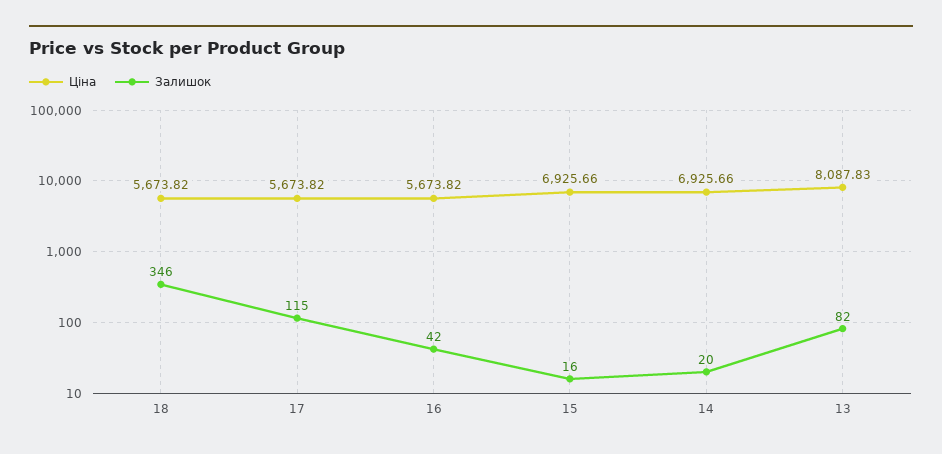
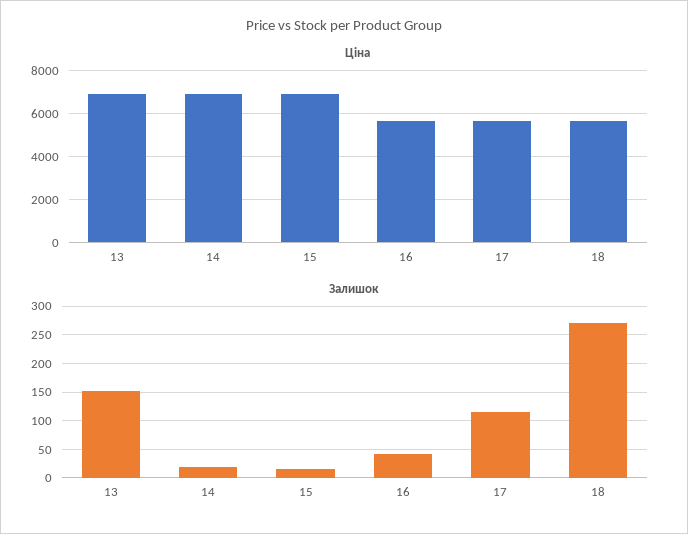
  {
    "Ціна": {
      "18": 5673.82,
      "17": 5673.82,
      "16": 5673.82,
      "15": 6925.66,
      "14": 6925.66,
-     "13": 8087.83
+     "13": 7000
    },
    "Залишок": {
-     "18": 346,
+     "18": 275,
      "17": 115,
      "16": 42,
      "15": 16,
      "14": 20,
-     "13": 82
+     "13": 150
    }
  }

